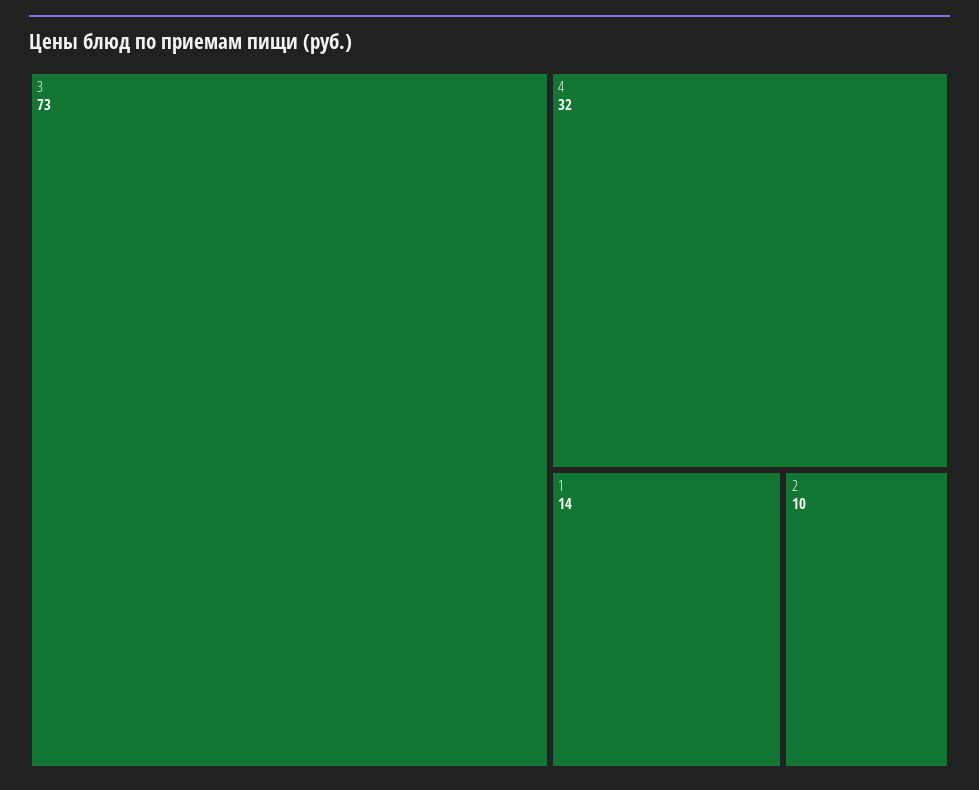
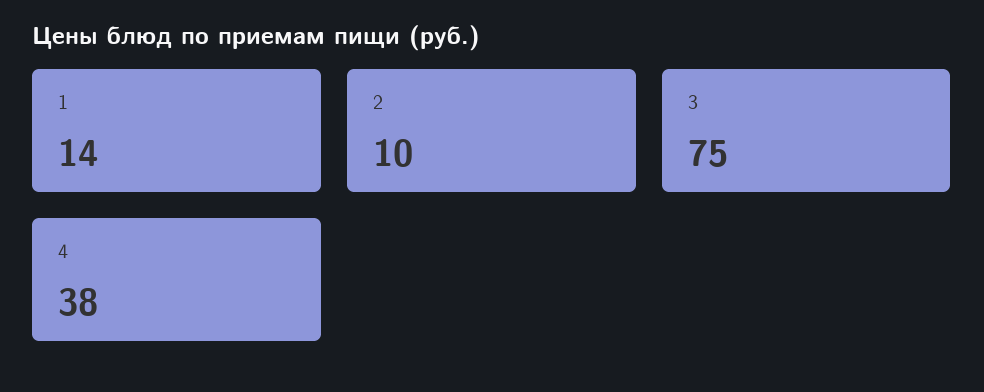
  {
-   "3": 73,
+   "3": 75,
-   "4": 32,
+   "4": 38,
    "1": 14,
    "2": 10
  }

